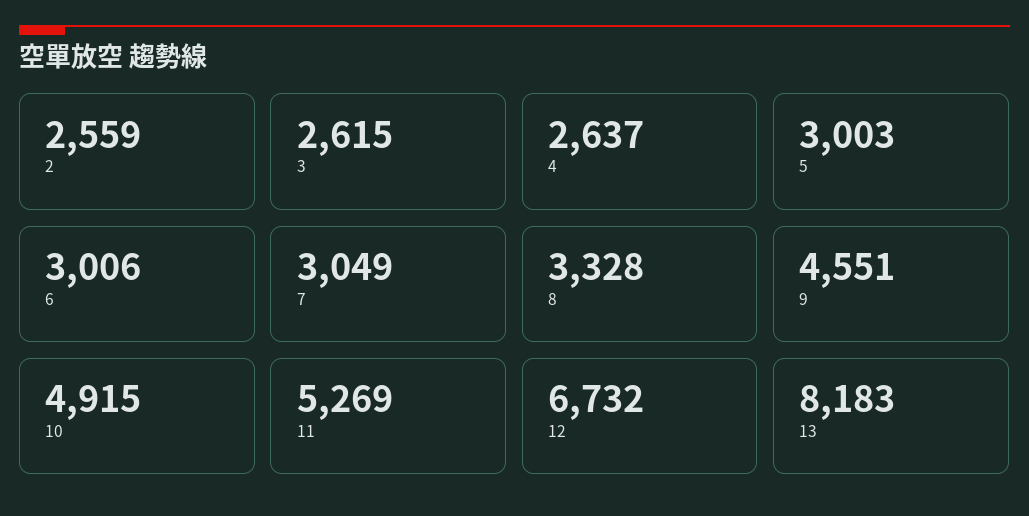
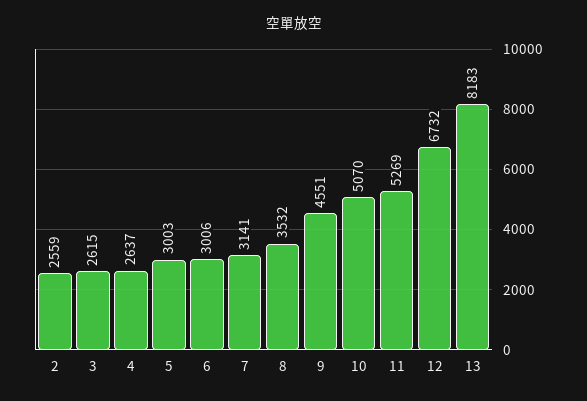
  {
    "2": 2559,
    "3": 2615,
    "4": 2637,
    "5": 3003,
    "6": 3006,
-   "7": 3049,
+   "7": 3141,
-   "8": 3328,
+   "8": 3532,
    "9": 4551,
-   "10": 4915,
+   "10": 5070,
    "11": 5269,
    "12": 6732,
    "13": 8183
  }

